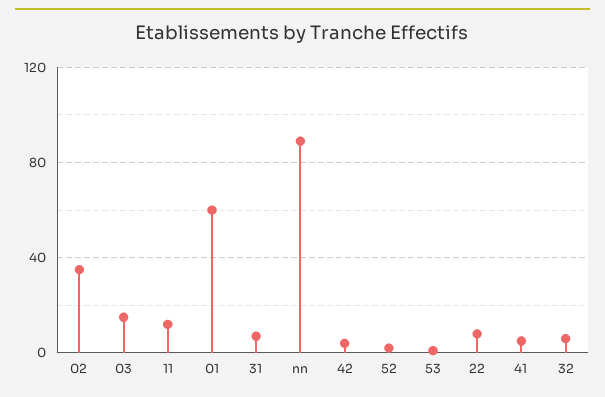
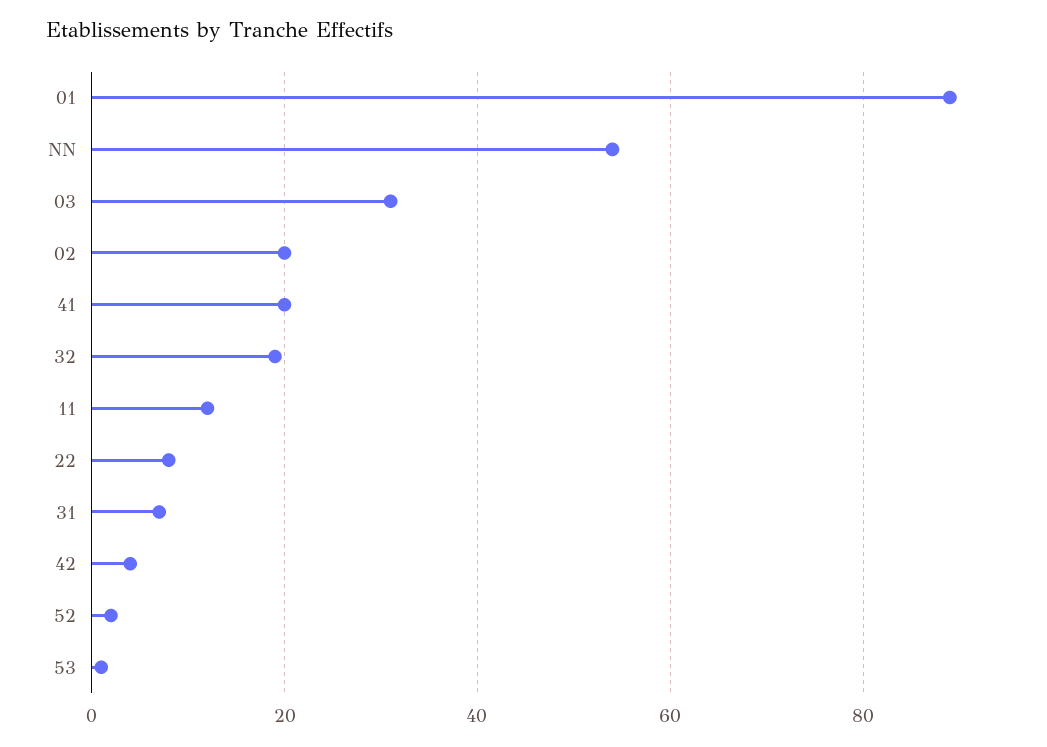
  {
-   "02": 35,
+   "02": 20,
-   "03": 15,
+   "03": 30,
    "11": 10,
-   "01": 60,
+   "01": 90,
    "31": 5,
-   "nn": 90,
+   "nn": 55,
    "42": 5,
    "52": 0,
    "53": 0,
    "22": 10,
-   "41": 5,
+   "41": 20,
-   "32": 5
+   "32": 20
  }

